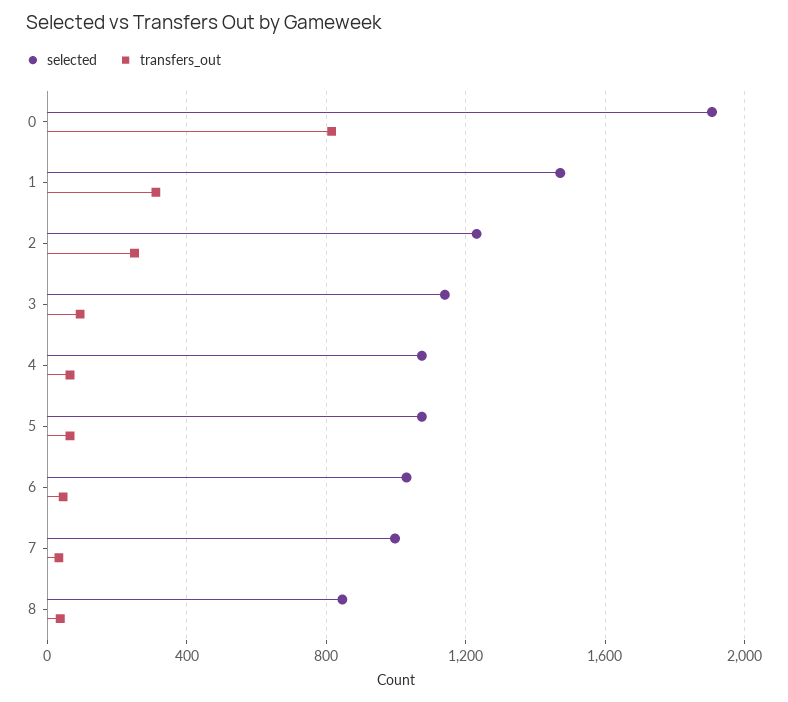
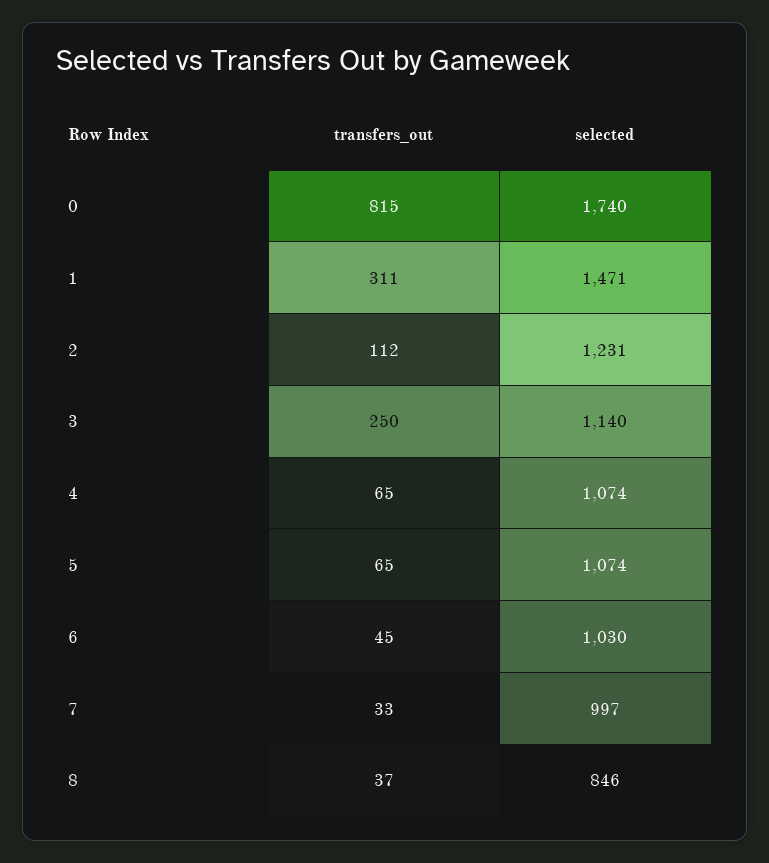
  {
    "selected": {
-     "0": 1900,
+     "0": 1740,
      "1": 1471,
      "2": 1231,
      "3": 1140,
      "4": 1074,
      "5": 1074,
      "6": 1030,
      "7": 997,
      "8": 846
    },
    "transfers_out": {
      "0": 815,
      "1": 311,
-     "2": 250,
+     "2": 112,
-     "3": 100,
+     "3": 250,
      "4": 65,
      "5": 65,
      "6": 45,
      "7": 33,
      "8": 37
    }
  }

